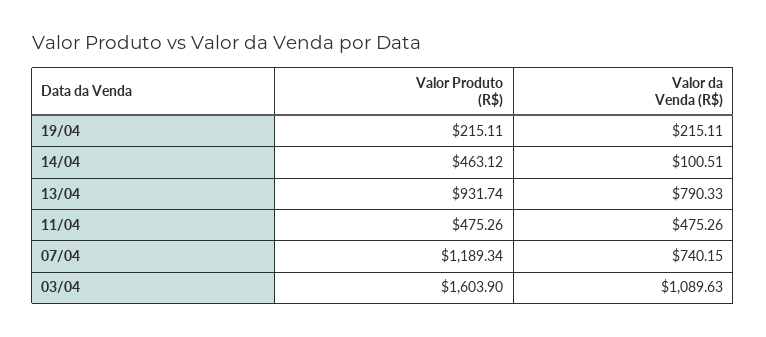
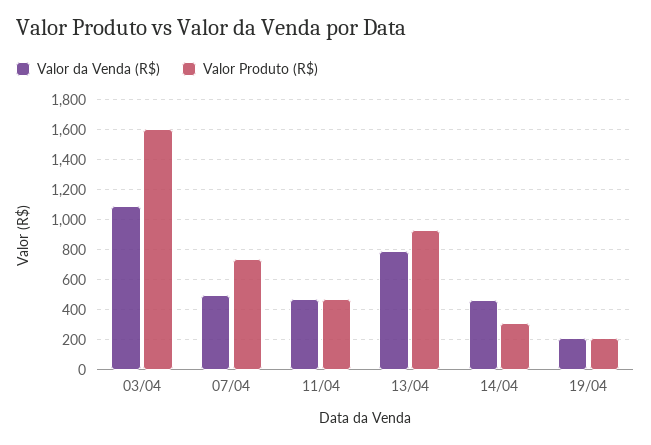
  {
    "Valor Produto (R$)": {
      "19/04": 215.11,
-     "14/04": 463.12,
+     "14/04": 300,
      "13/04": 931.74,
      "11/04": 475.26,
-     "07/04": 1189.34,
+     "07/04": 750,
      "03/04": 1603.9
    },
    "Valor da Venda (R$)": {
      "19/04": 215.11,
-     "14/04": 100.51,
+     "14/04": 450,
      "13/04": 790.33,
      "11/04": 475.26,
-     "07/04": 740.15,
+     "07/04": 500,
      "03/04": 1089.63
    }
  }

